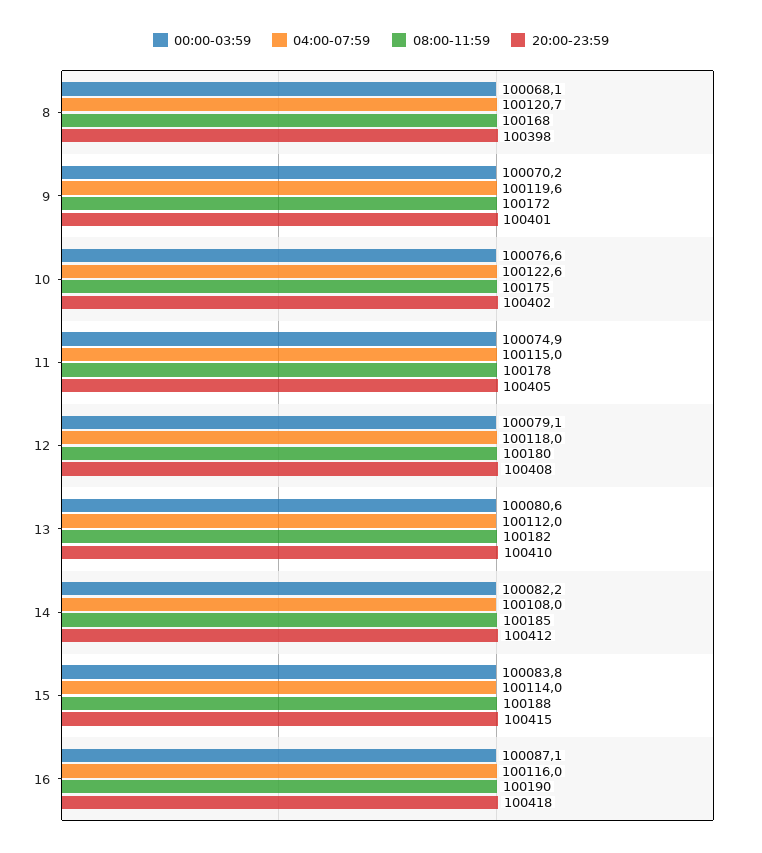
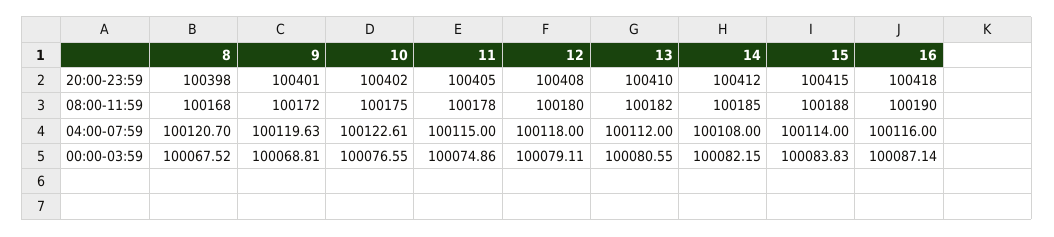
  {
    "00:00-03:59": {
-     "8": 100068.1,
+     "8": 100067.52,
-     "9": 100070.2,
+     "9": 100068.81,
      "10": 100076.55,
      "11": 100074.86,
      "12": 100079.11,
      "13": 100080.55,
      "14": 100082.15,
      "15": 100083.83,
      "16": 100087.14
    },
    "04:00-07:59": {
      "8": 100120.7,
      "9": 100119.63,
      "10": 100122.61,
      "11": 100115,
      "12": 100118,
      "13": 100112,
      "14": 100108,
      "15": 100114,
      "16": 100116
    },
    "08:00-11:59": {
      "8": 100168,
      "9": 100172,
      "10": 100175,
      "11": 100178,
      "12": 100180,
      "13": 100182,
      "14": 100185,
      "15": 100188,
      "16": 100190
    },
    "20:00-23:59": {
      "8": 100398,
      "9": 100401,
      "10": 100402,
      "11": 100405,
      "12": 100408,
      "13": 100410,
      "14": 100412,
      "15": 100415,
      "16": 100418
    }
  }

